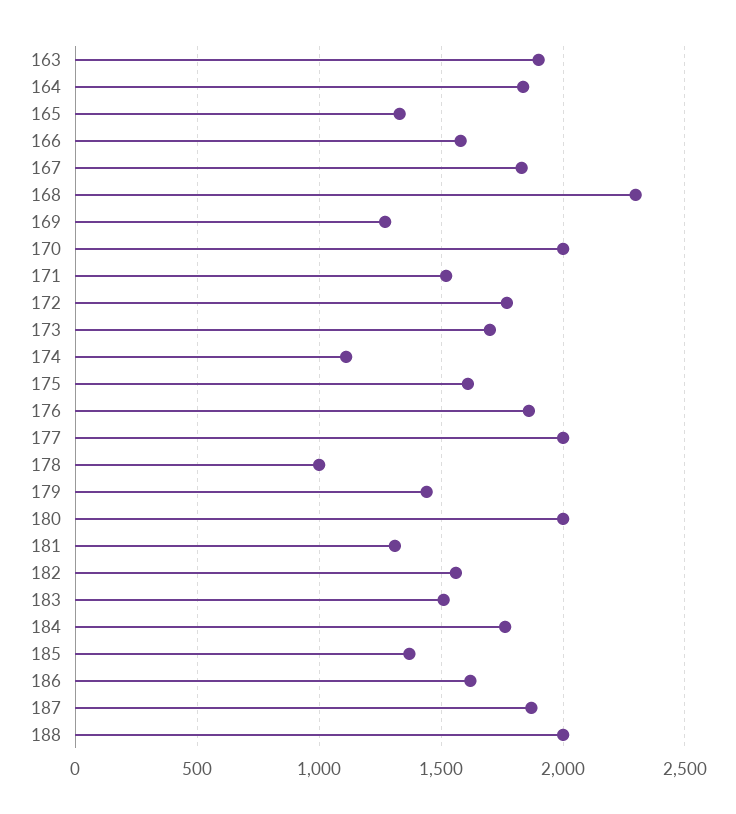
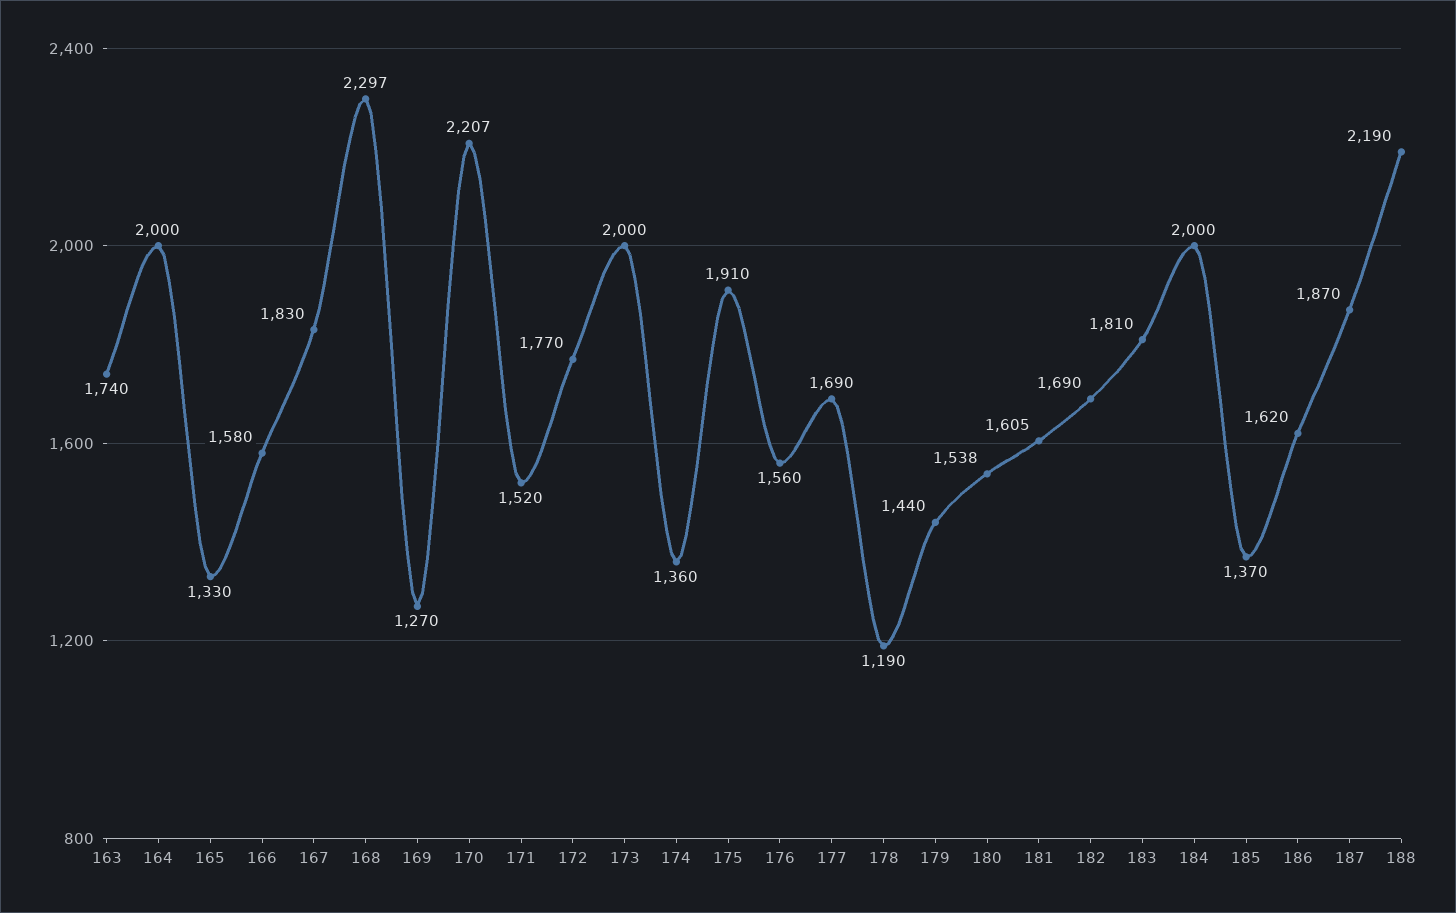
  {
-   "163": 1900,
+   "163": 1740,
-   "164": 1850,
+   "164": 2000,
    "165": 1330,
    "166": 1580,
    "167": 1830,
    "168": 2297,
    "169": 1270,
-   "170": 2000,
+   "170": 2207,
    "171": 1520,
    "172": 1770,
-   "173": 1700,
+   "173": 2000,
-   "174": 1100,
+   "174": 1360,
-   "175": 1600,
+   "175": 1910,
-   "176": 1850,
+   "176": 1560,
-   "177": 2000,
+   "177": 1690,
-   "178": 1000,
+   "178": 1190,
    "179": 1440,
-   "180": 2000,
+   "180": 1538,
-   "181": 1300,
+   "181": 1605,
-   "182": 1550,
+   "182": 1690,
-   "183": 1500,
+   "183": 1810,
-   "184": 1750,
+   "184": 2000,
    "185": 1370,
    "186": 1620,
    "187": 1870,
-   "188": 2000
+   "188": 2190
  }

